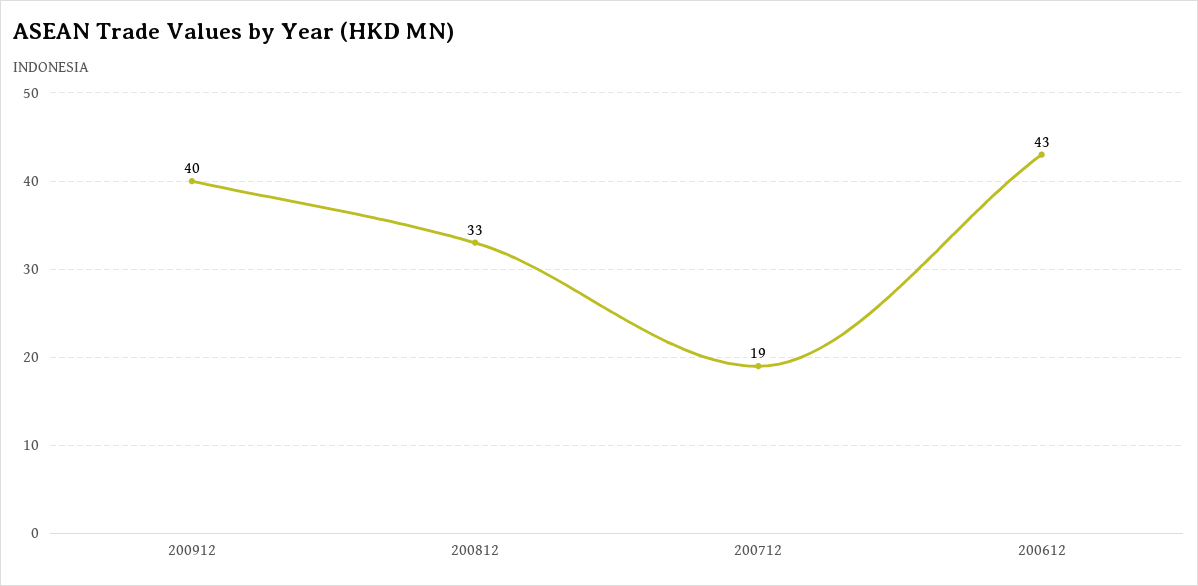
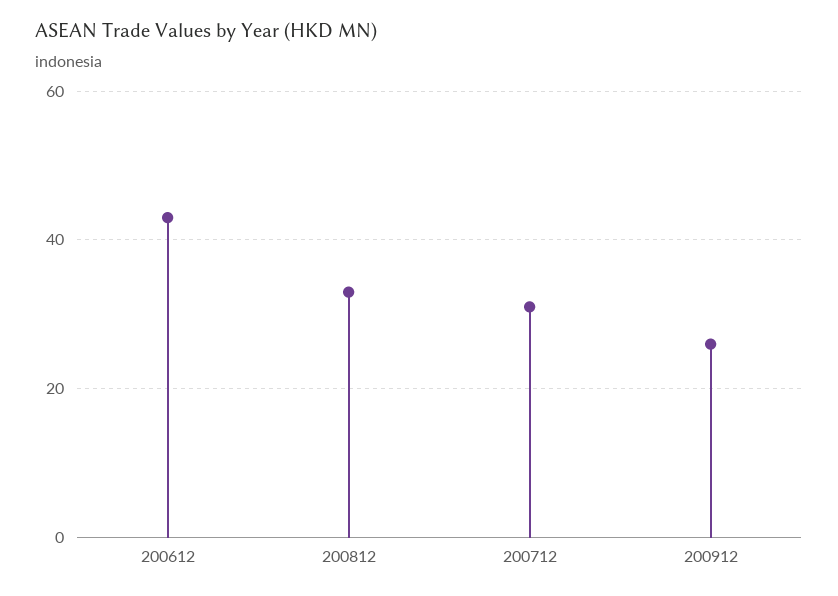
  {
-   "200912": 40,
+   "200912": 25,
    "200812": 33,
-   "200712": 19,
+   "200712": 30,
    "200612": 43
  }

